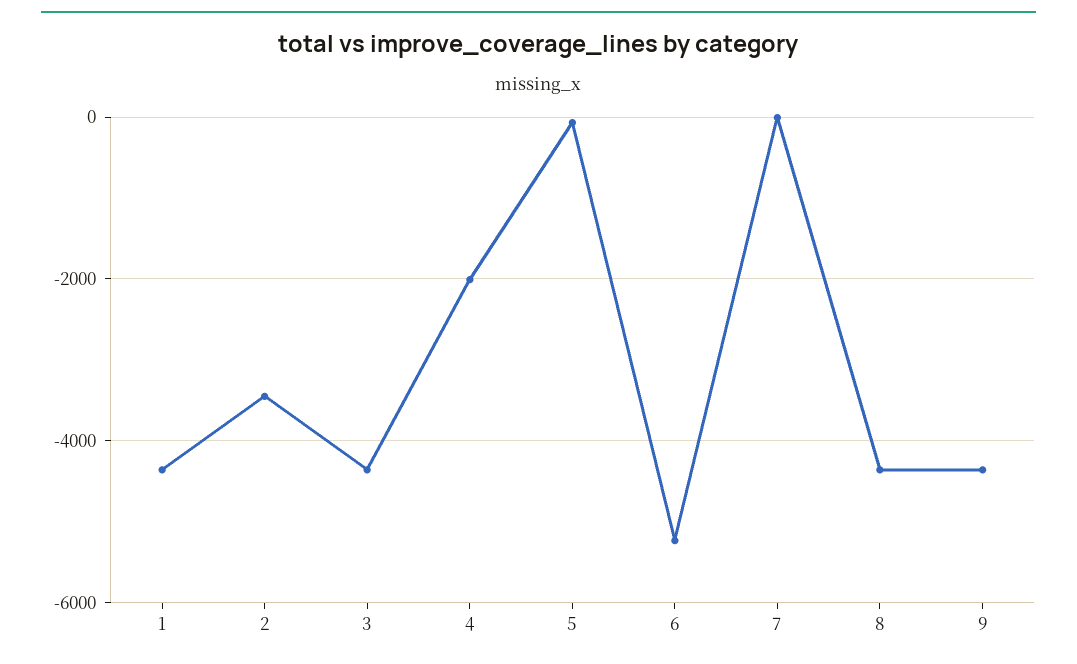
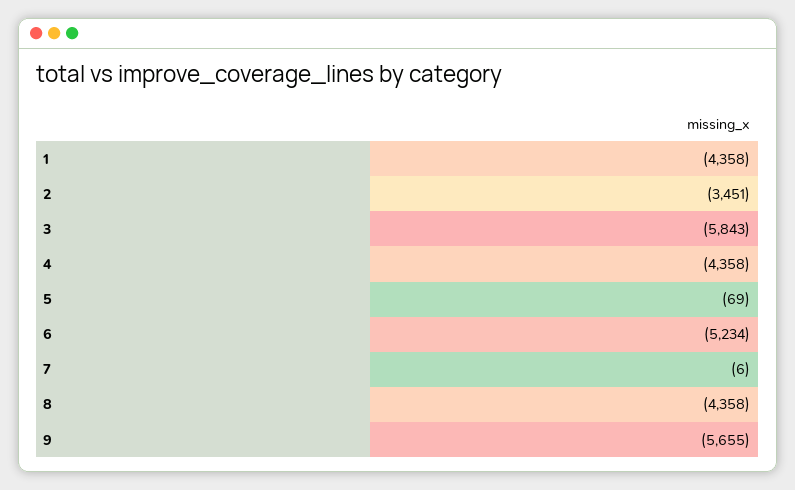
  {
    "1": -4358,
    "2": -3451,
-   "3": -4400,
+   "3": -5843,
-   "4": -2000,
+   "4": -4358,
    "5": -69,
    "6": -5234,
    "7": -6,
    "8": -4358,
-   "9": -4400
+   "9": -5655
  }

